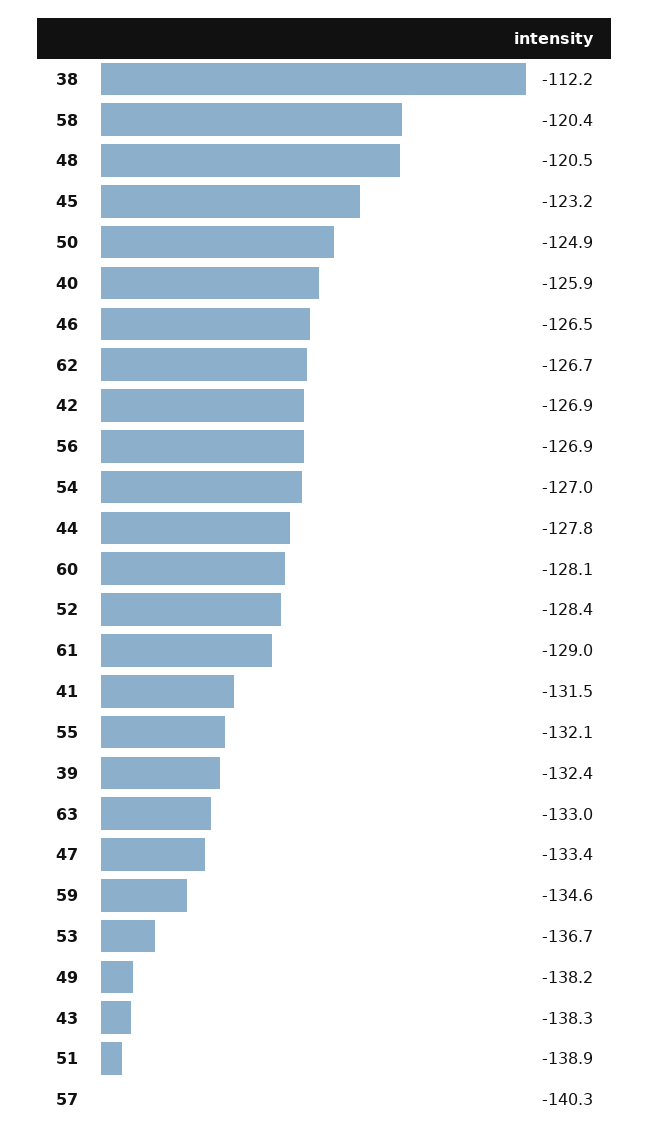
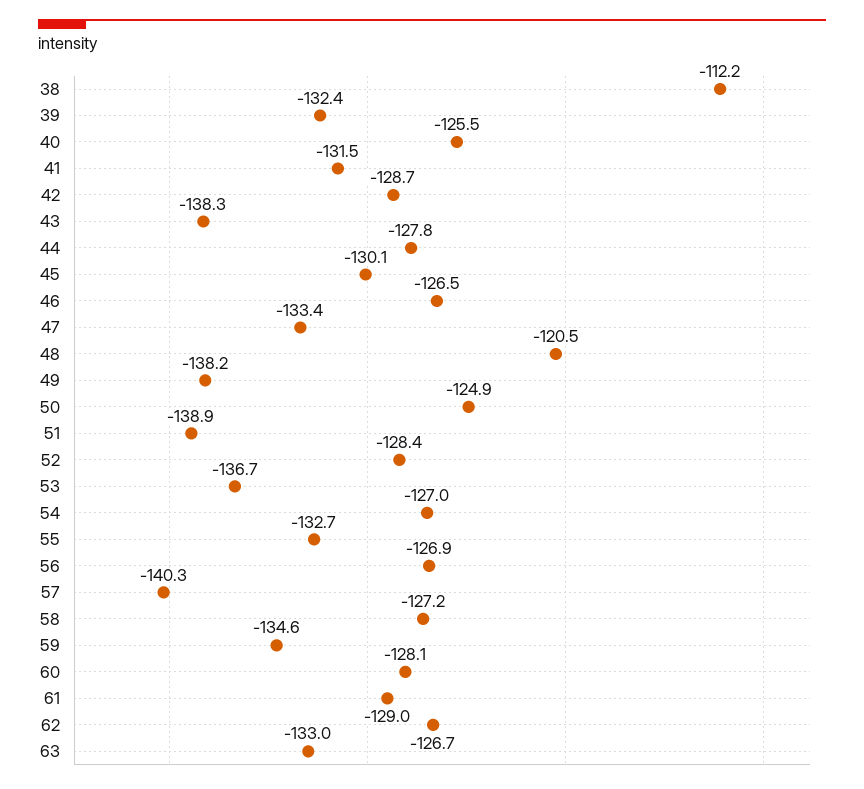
  {
    "38": -112.2,
-   "58": -120.4,
+   "58": -127.2,
    "48": -120.5,
-   "45": -123.2,
+   "45": -130.1,
    "50": -124.9,
-   "40": -125.9,
+   "40": -125.5,
    "46": -126.5,
    "62": -126.7,
-   "42": -126.9,
+   "42": -128.7,
    "56": -126.9,
    "54": -127,
    "44": -127.8,
    "60": -128.1,
    "52": -128.4,
    "61": -129,
    "41": -131.5,
-   "55": -132.1,
+   "55": -132.7,
    "39": -132.4,
    "63": -133,
    "47": -133.4,
    "59": -134.6,
    "53": -136.7,
    "49": -138.2,
    "43": -138.3,
    "51": -138.9,
    "57": -140.3
  }

